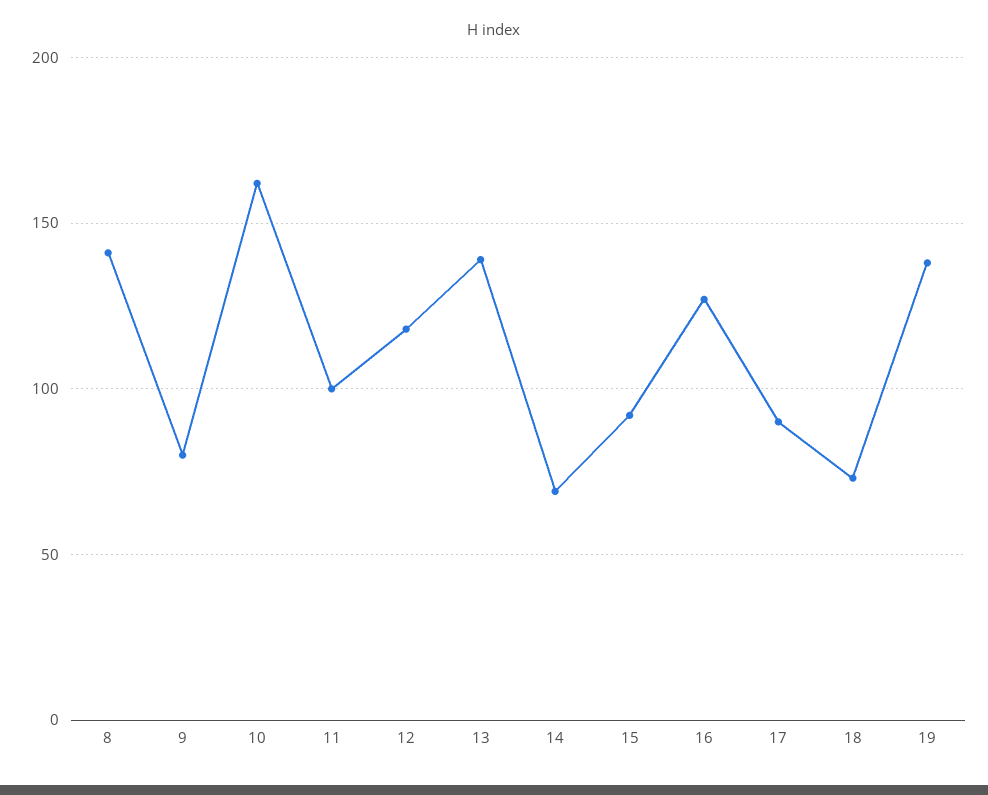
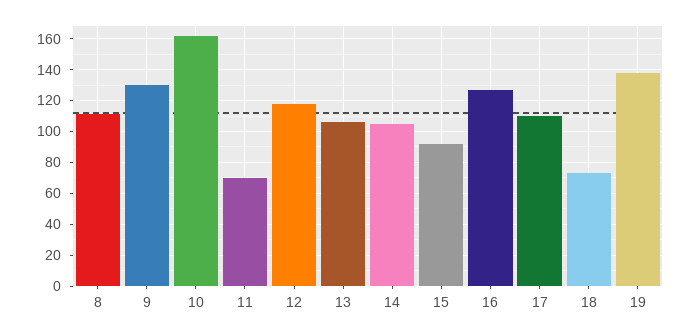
  {
-   "8": 140,
+   "8": 110,
-   "9": 80,
+   "9": 130,
    "10": 160,
-   "11": 100,
+   "11": 70,
    "12": 120,
-   "13": 140,
+   "13": 105,
-   "14": 70,
+   "14": 105,
    "15": 90,
    "16": 125,
-   "17": 90,
+   "17": 110,
    "18": 75,
    "19": 140
  }

